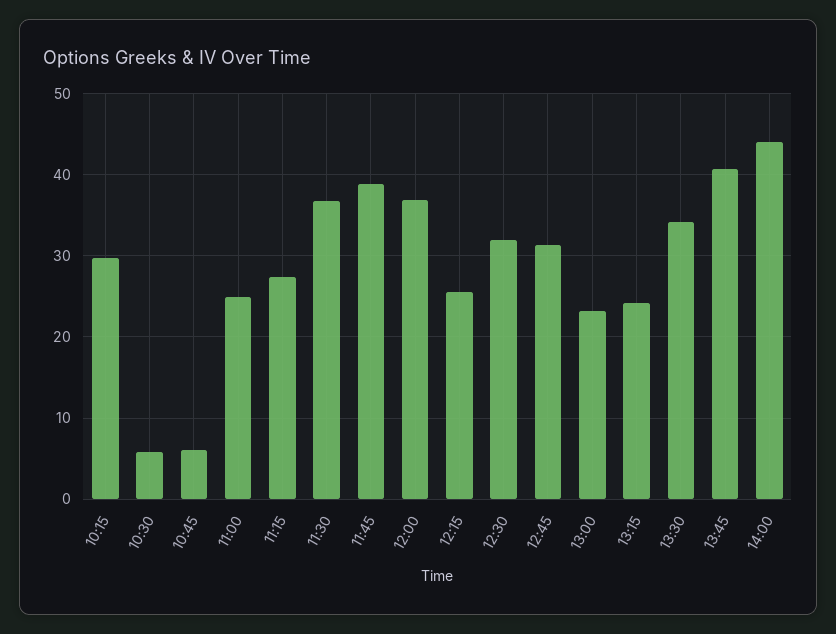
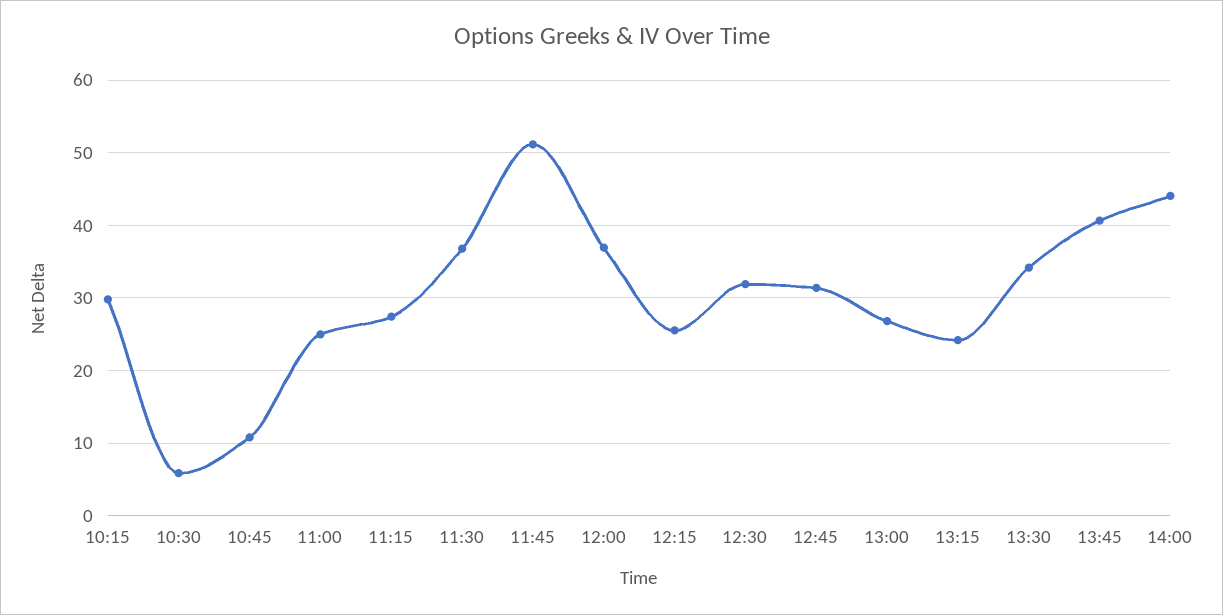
  {
    "10:15": 30,
    "10:30": 6,
-   "10:45": 6,
+   "10:45": 11,
    "11:00": 25,
    "11:15": 27,
    "11:30": 37,
-   "11:45": 39,
+   "11:45": 51,
    "12:00": 37,
    "12:15": 26,
    "12:30": 32,
    "12:45": 31,
-   "13:00": 23,
+   "13:00": 27,
    "13:15": 24,
    "13:30": 34,
    "13:45": 41,
    "14:00": 44
  }

